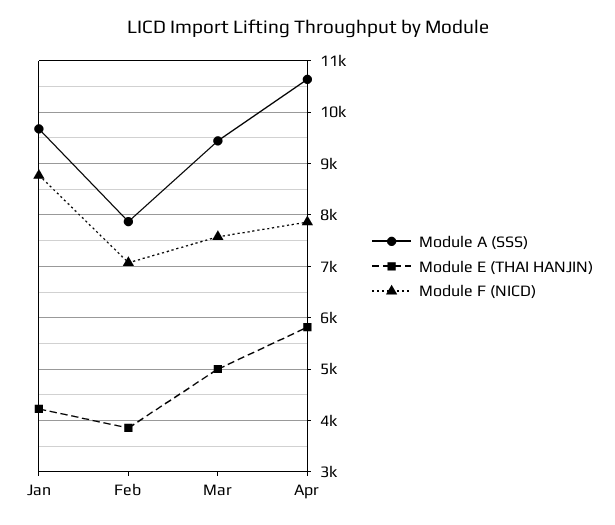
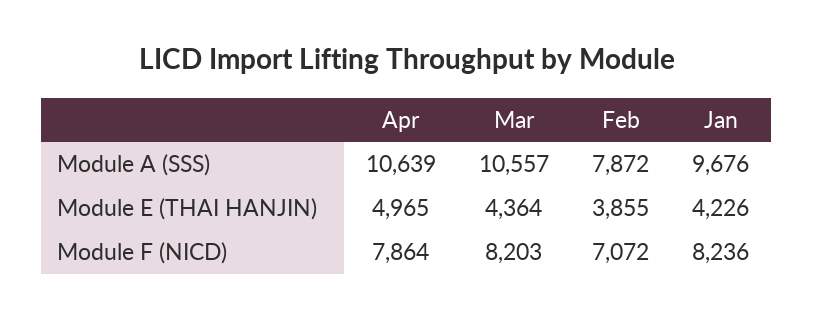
  {
    "Module A (SSS)": {
      "Jan": 9676,
      "Feb": 7872,
-     "Mar": 9400,
+     "Mar": 10557,
      "Apr": 10639
    },
    "Module E (THAI HANJIN)": {
      "Jan": 4226,
      "Feb": 3855,
-     "Mar": 5000,
+     "Mar": 4364,
-     "Apr": 5800
+     "Apr": 4965
    },
    "Module F (NICD)": {
-     "Jan": 8800,
+     "Jan": 8236,
      "Feb": 7072,
-     "Mar": 7600,
+     "Mar": 8203,
      "Apr": 7864
    }
  }

